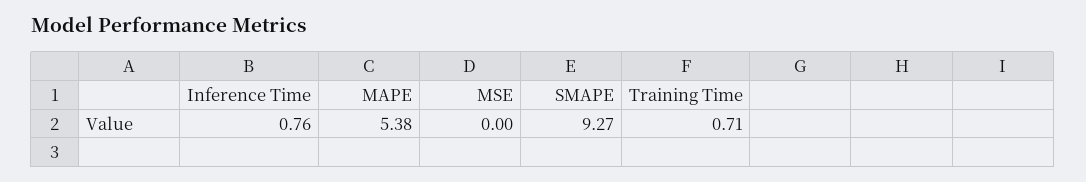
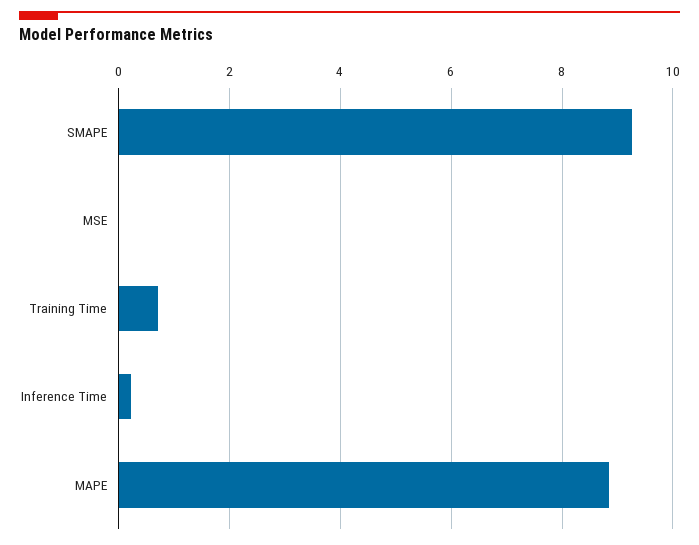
  {
-   "Inference Time": 0.76,
+   "Inference Time": 0.2,
-   "MAPE": 5.38,
+   "MAPE": 8.8,
    "MSE": 0,
    "SMAPE": 9.27,
    "Training Time": 0.71
  }

